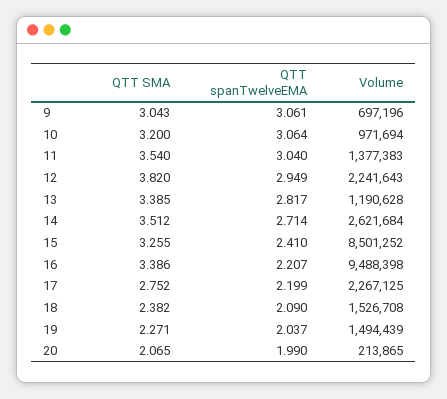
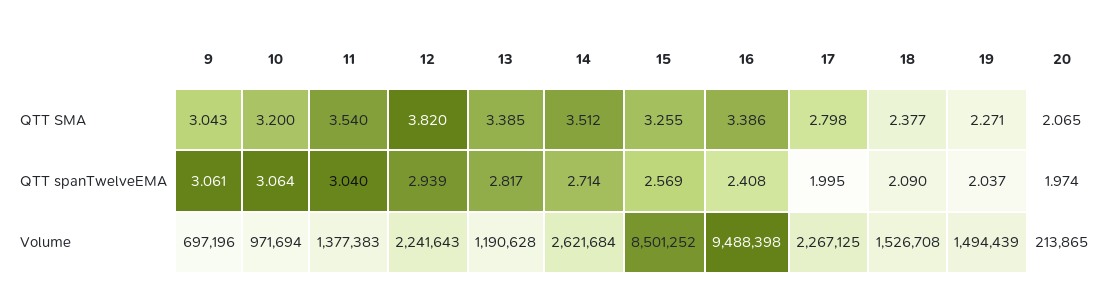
  {
    "QTT SMA": {
      "9": 3.043,
      "10": 3.2,
      "11": 3.54,
      "12": 3.82,
      "13": 3.385,
      "14": 3.512,
      "15": 3.255,
      "16": 3.386,
-     "17": 2.752,
+     "17": 2.798,
-     "18": 2.382,
+     "18": 2.377,
      "19": 2.271,
      "20": 2.065
    },
    "QTT spanTwelveEMA": {
      "9": 3.061,
      "10": 3.064,
      "11": 3.04,
-     "12": 2.949,
+     "12": 2.939,
      "13": 2.817,
      "14": 2.714,
-     "15": 2.41,
+     "15": 2.569,
-     "16": 2.207,
+     "16": 2.408,
-     "17": 2.199,
+     "17": 1.995,
      "18": 2.09,
      "19": 2.037,
-     "20": 1.99
+     "20": 1.974
    },
    "Volume": {
      "9": 697196,
      "10": 971694,
      "11": 1377383,
      "12": 2241643,
      "13": 1190628,
      "14": 2621684,
      "15": 8501252,
      "16": 9488398,
      "17": 2267125,
      "18": 1526708,
      "19": 1494439,
      "20": 213865
    }
  }

